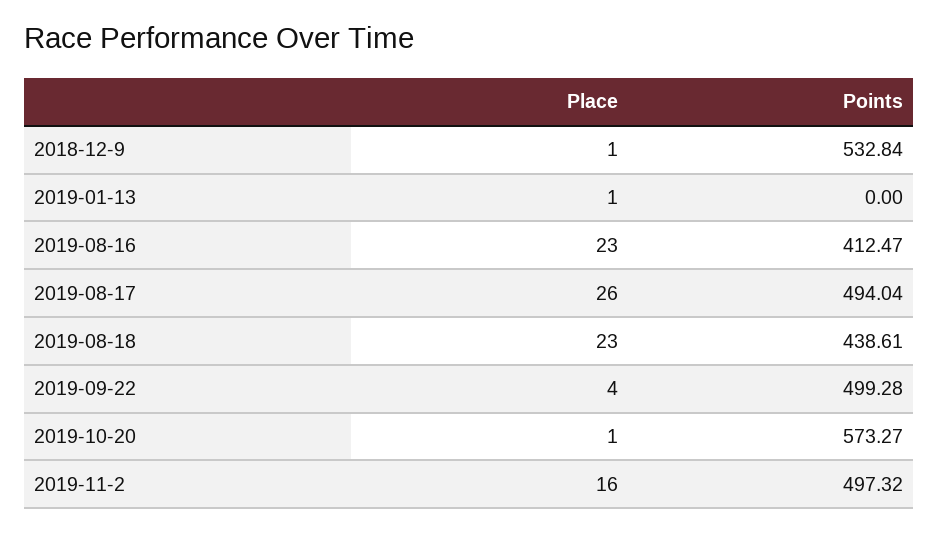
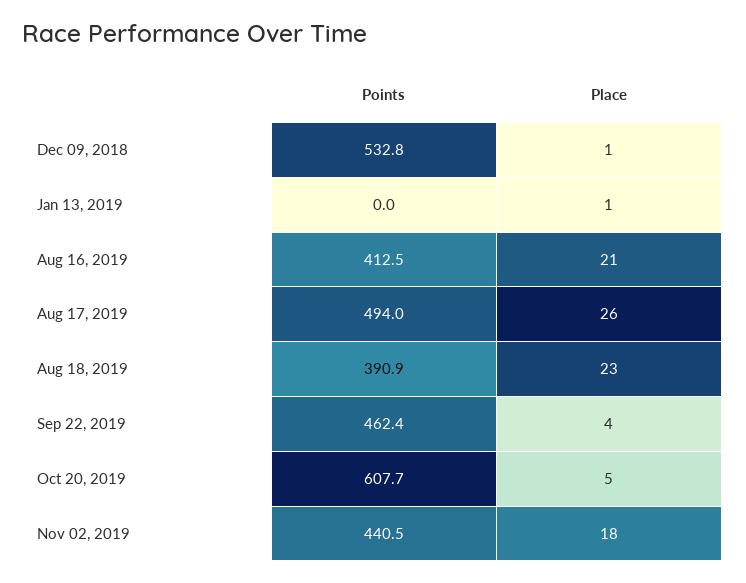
  {
    "Place": {
      "2018-12-9": 1,
      "2019-01-13": 1,
-     "2019-08-16": 23,
+     "2019-08-16": 21,
      "2019-08-17": 26,
      "2019-08-18": 23,
      "2019-09-22": 4,
-     "2019-10-20": 1,
+     "2019-10-20": 5,
-     "2019-11-2": 16
+     "2019-11-2": 18
    },
    "Points": {
      "2018-12-9": 532.84,
      "2019-01-13": 0,
      "2019-08-16": 412.47,
      "2019-08-17": 494.04,
-     "2019-08-18": 438.61,
+     "2019-08-18": 390.9,
-     "2019-09-22": 499.28,
+     "2019-09-22": 462.4,
-     "2019-10-20": 573.27,
+     "2019-10-20": 607.7,
-     "2019-11-2": 497.32
+     "2019-11-2": 440.5
    }
  }

